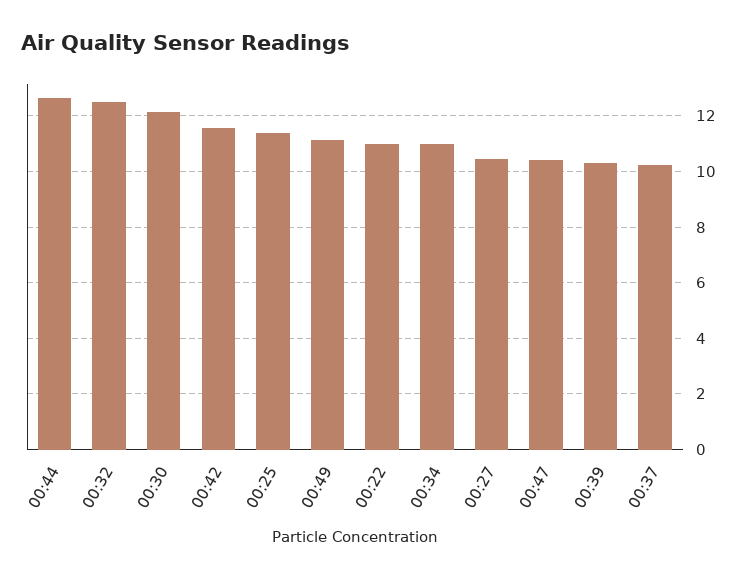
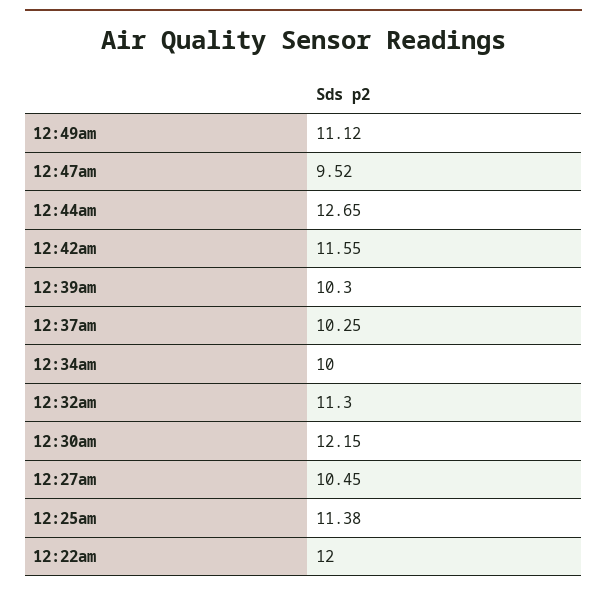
  {
    "00:44": 12.65,
-   "00:32": 12.5,
+   "00:32": 11.3,
    "00:30": 12.15,
    "00:42": 11.55,
    "00:25": 11.38,
    "00:49": 11.12,
-   "00:22": 11,
+   "00:22": 12,
-   "00:34": 11,
+   "00:34": 10,
    "00:27": 10.45,
-   "00:47": 10.5,
+   "00:47": 9.52,
    "00:39": 10.3,
    "00:37": 10.25
  }

